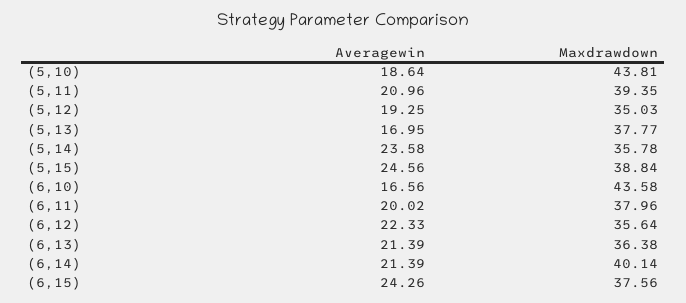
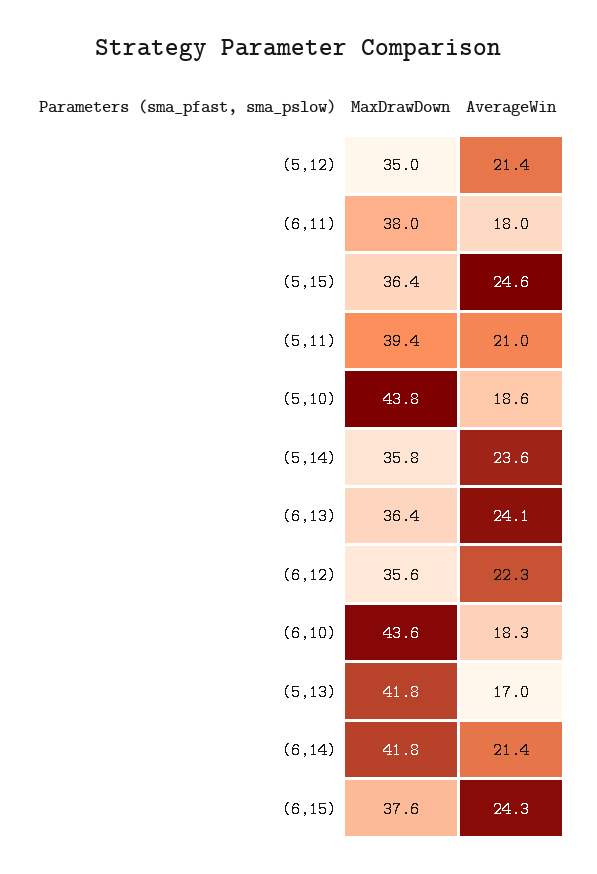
  {
    "Averagewin": {
      "(5,10)": 18.64,
      "(5,11)": 20.96,
-     "(5,12)": 19.25,
+     "(5,12)": 21.4,
      "(5,13)": 16.95,
      "(5,14)": 23.58,
      "(5,15)": 24.56,
-     "(6,10)": 16.56,
+     "(6,10)": 18.3,
-     "(6,11)": 20.02,
+     "(6,11)": 18,
      "(6,12)": 22.33,
-     "(6,13)": 21.39,
+     "(6,13)": 24.1,
      "(6,14)": 21.39,
      "(6,15)": 24.26
    },
    "Maxdrawdown": {
      "(5,10)": 43.81,
      "(5,11)": 39.35,
      "(5,12)": 35.03,
-     "(5,13)": 37.77,
+     "(5,13)": 41.8,
      "(5,14)": 35.78,
-     "(5,15)": 38.84,
+     "(5,15)": 36.4,
      "(6,10)": 43.58,
      "(6,11)": 37.96,
      "(6,12)": 35.64,
      "(6,13)": 36.38,
-     "(6,14)": 40.14,
+     "(6,14)": 41.8,
      "(6,15)": 37.56
    }
  }

